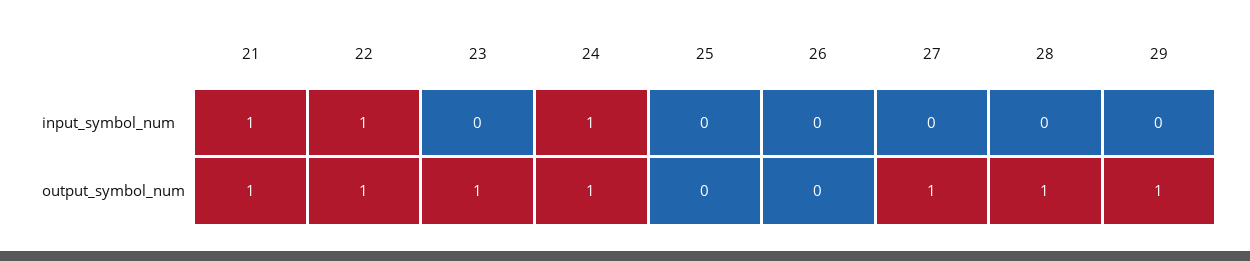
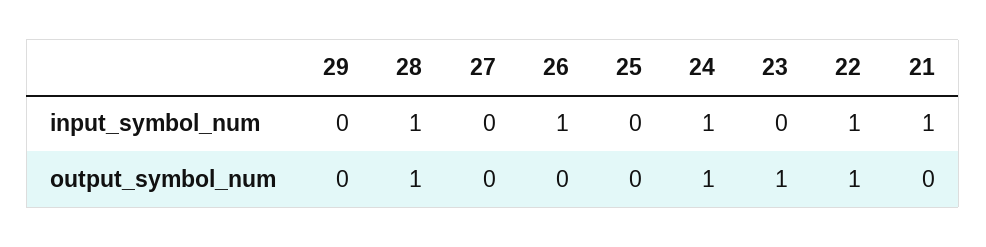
  {
    "21": {
      "input_symbol_num": 1,
-     "output_symbol_num": 1
+     "output_symbol_num": 0
    },
    "22": {
      "input_symbol_num": 1,
      "output_symbol_num": 1
    },
    "23": {
      "input_symbol_num": 0,
      "output_symbol_num": 1
    },
    "24": {
      "input_symbol_num": 1,
      "output_symbol_num": 1
    },
    "25": {
      "input_symbol_num": 0,
      "output_symbol_num": 0
    },
    "26": {
-     "input_symbol_num": 0,
+     "input_symbol_num": 1,
      "output_symbol_num": 0
    },
    "27": {
      "input_symbol_num": 0,
-     "output_symbol_num": 1
+     "output_symbol_num": 0
    },
    "28": {
-     "input_symbol_num": 0,
+     "input_symbol_num": 1,
      "output_symbol_num": 1
    },
    "29": {
      "input_symbol_num": 0,
-     "output_symbol_num": 1
+     "output_symbol_num": 0
    }
  }

